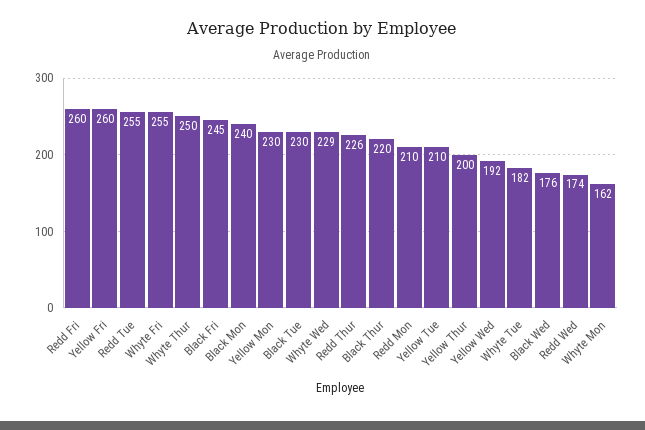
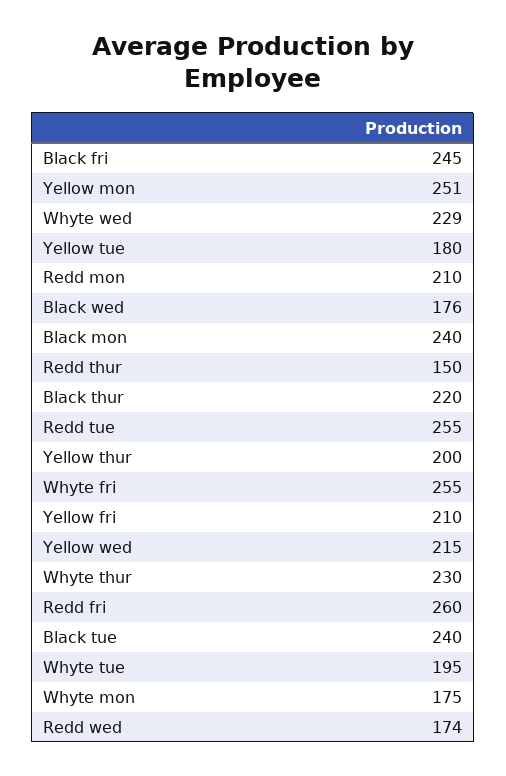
  {
    "Redd Fri": 260,
-   "Yellow Fri": 260,
+   "Yellow Fri": 210,
    "Redd Tue": 255,
    "Whyte Fri": 255,
-   "Whyte Thur": 250,
+   "Whyte Thur": 230,
    "Black Fri": 245,
    "Black Mon": 240,
-   "Yellow Mon": 230,
+   "Yellow Mon": 251,
-   "Black Tue": 230,
+   "Black Tue": 240,
    "Whyte Wed": 229,
-   "Redd Thur": 226,
+   "Redd Thur": 150,
    "Black Thur": 220,
    "Redd Mon": 210,
-   "Yellow Tue": 210,
+   "Yellow Tue": 180,
    "Yellow Thur": 200,
-   "Yellow Wed": 192,
+   "Yellow Wed": 215,
-   "Whyte Tue": 182,
+   "Whyte Tue": 195,
    "Black Wed": 176,
    "Redd Wed": 174,
-   "Whyte Mon": 162
+   "Whyte Mon": 175
  }

